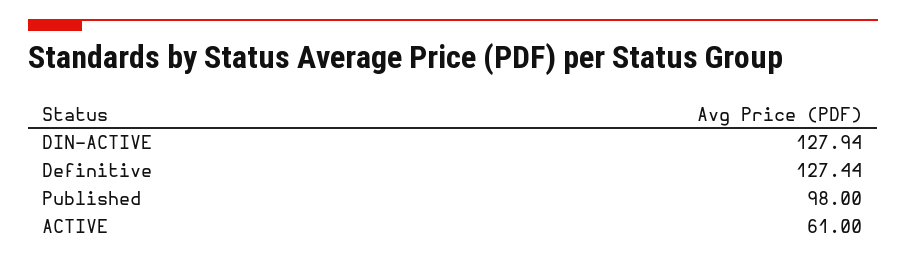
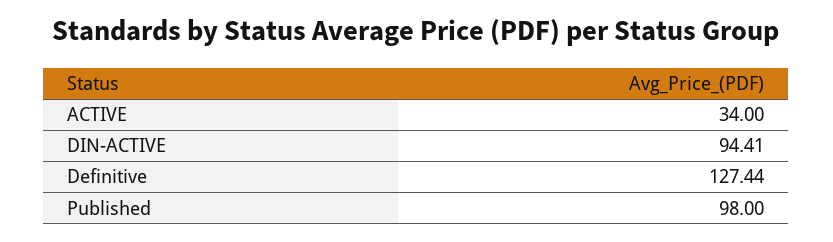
  {
-   "DIN-ACTIVE": 127.94,
+   "DIN-ACTIVE": 94.41,
    "Definitive": 127.44,
    "Published": 98,
-   "ACTIVE": 61
+   "ACTIVE": 34
  }

